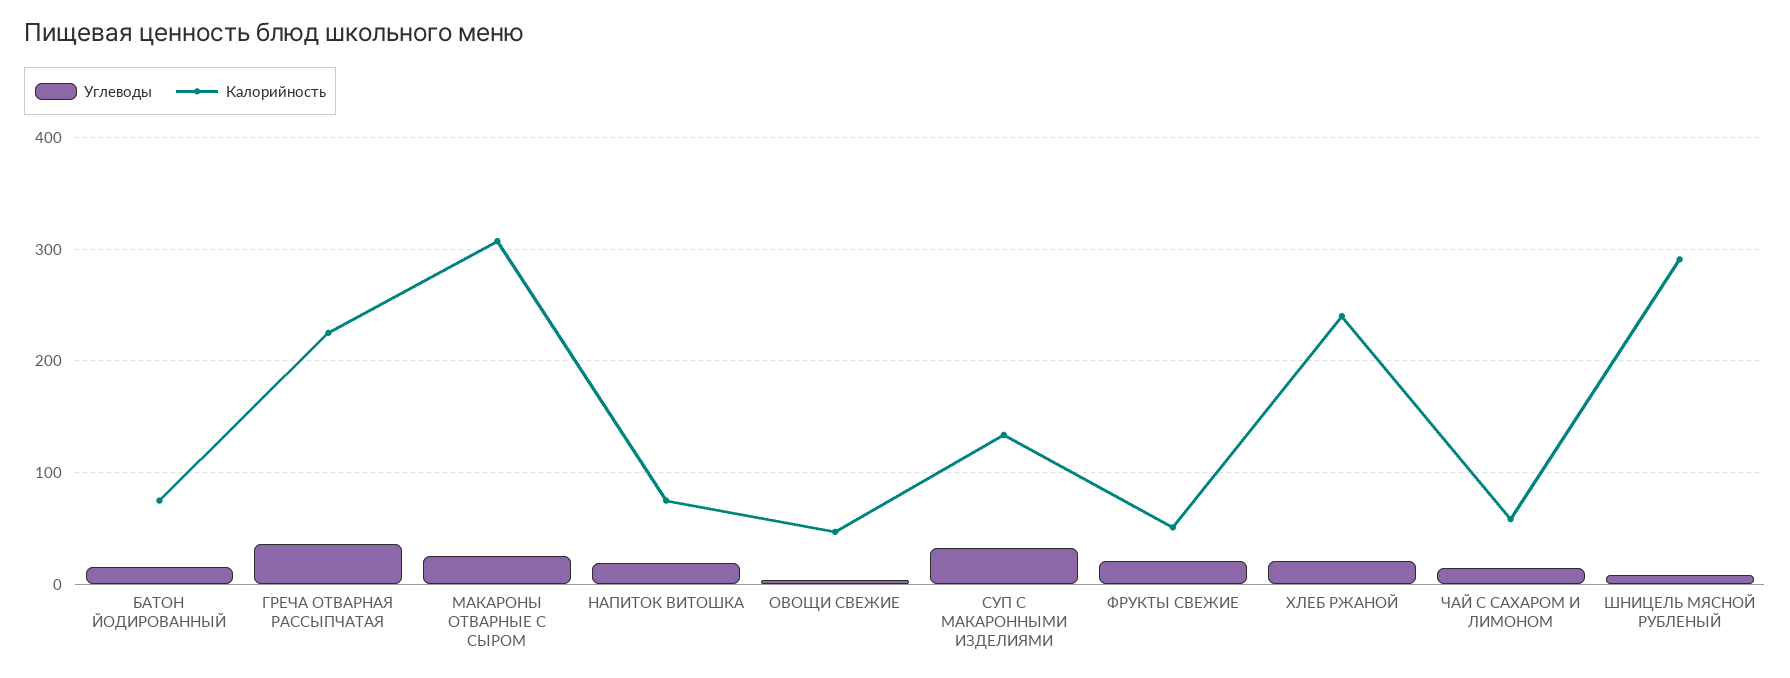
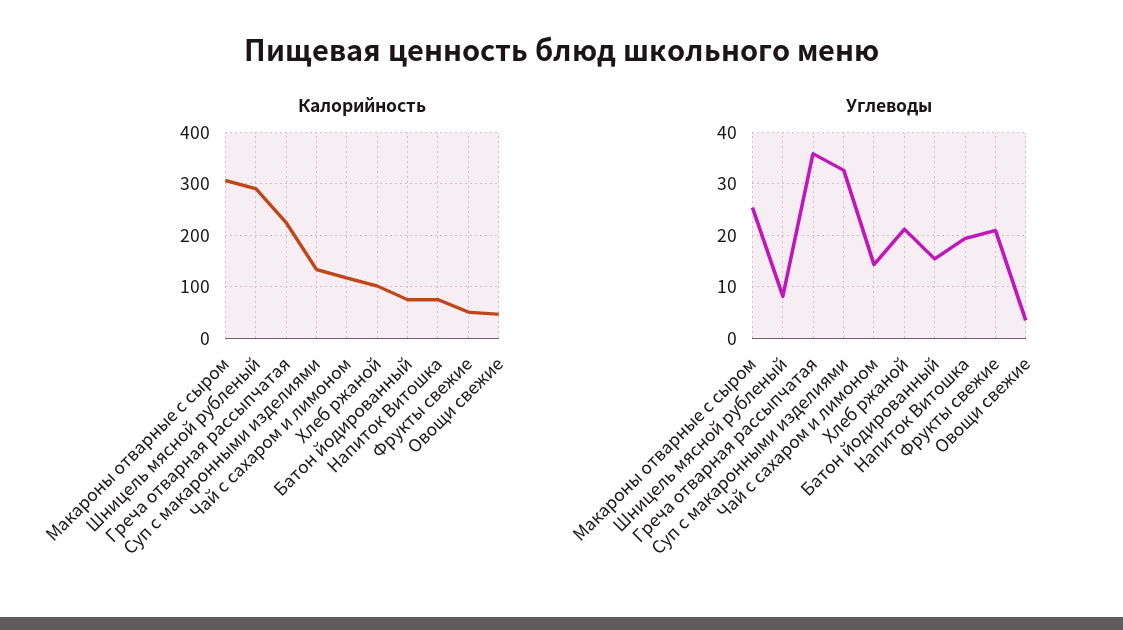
  {
    "Углеводы": {
      "БАТОН ЙОДИРОВАННЫЙ": 16,
      "ГРЕЧА ОТВАРНАЯ РАССЫПЧАТАЯ": 36,
      "МАКАРОНЫ ОТВАРНЫЕ С СЫРОМ": 26,
      "НАПИТОК ВИТОШКА": 20,
      "ОВОЩИ СВЕЖИЕ": 4,
      "СУП С МАКАРОННЫМИ ИЗДЕЛИЯМИ": 32,
      "ФРУКТЫ СВЕЖИЕ": 22,
      "ХЛЕБ РЖАНОЙ": 22,
      "ЧАЙ С САХАРОМ И ЛИМОНОМ": 14,
      "ШНИЦЕЛЬ МЯСНОЙ РУБЛЕНЫЙ": 8
    },
    "Калорийность": {
      "БАТОН ЙОДИРОВАННЫЙ": 80,
      "ГРЕЧА ОТВАРНАЯ РАССЫПЧАТАЯ": 230,
      "МАКАРОНЫ ОТВАРНЫЕ С СЫРОМ": 310,
      "НАПИТОК ВИТОШКА": 80,
      "ОВОЩИ СВЕЖИЕ": 50,
      "СУП С МАКАРОННЫМИ ИЗДЕЛИЯМИ": 130,
      "ФРУКТЫ СВЕЖИЕ": 50,
-     "ХЛЕБ РЖАНОЙ": 240,
+     "ХЛЕБ РЖАНОЙ": 100,
-     "ЧАЙ С САХАРОМ И ЛИМОНОМ": 60,
+     "ЧАЙ С САХАРОМ И ЛИМОНОМ": 120,
      "ШНИЦЕЛЬ МЯСНОЙ РУБЛЕНЫЙ": 290
    }
  }

